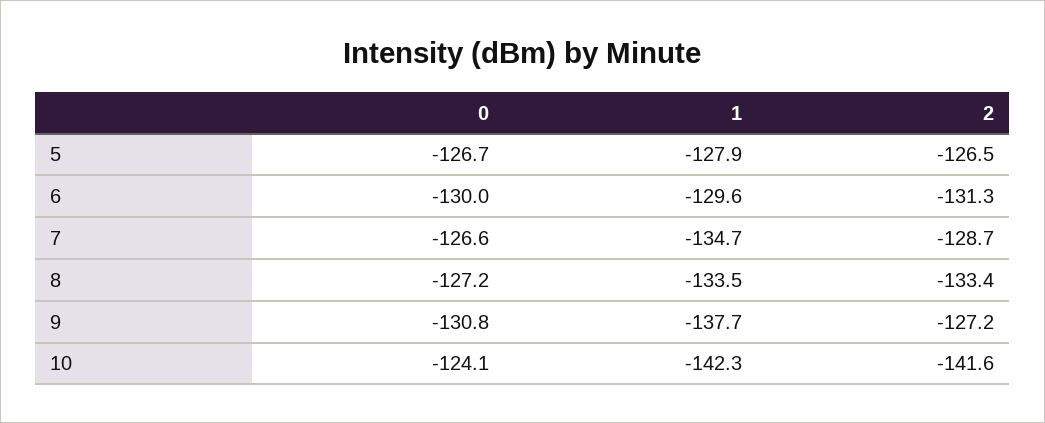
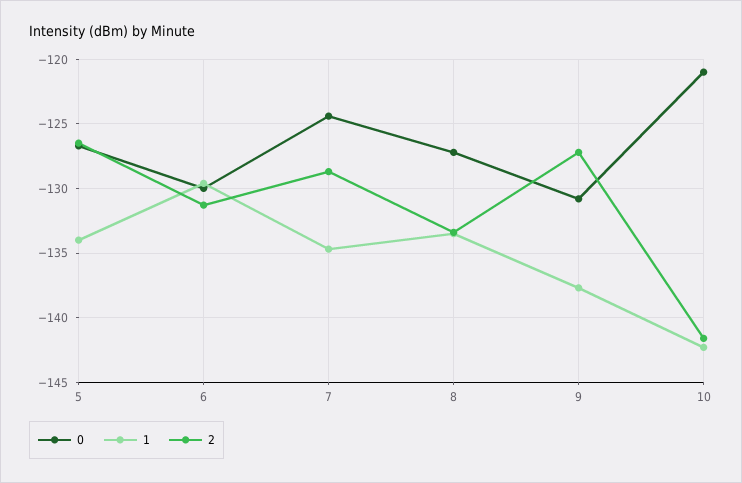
  {
    "0": {
      "5": -126.7,
      "6": -130,
-     "7": -126.6,
+     "7": -124.5,
      "8": -127.2,
      "9": -130.8,
-     "10": -124.1
+     "10": -121
    },
    "1": {
-     "5": -127.9,
+     "5": -134,
      "6": -129.6,
      "7": -134.7,
      "8": -133.5,
      "9": -137.7,
      "10": -142.3
    },
    "2": {
      "5": -126.5,
      "6": -131.3,
      "7": -128.7,
      "8": -133.4,
      "9": -127.2,
      "10": -141.6
    }
  }

